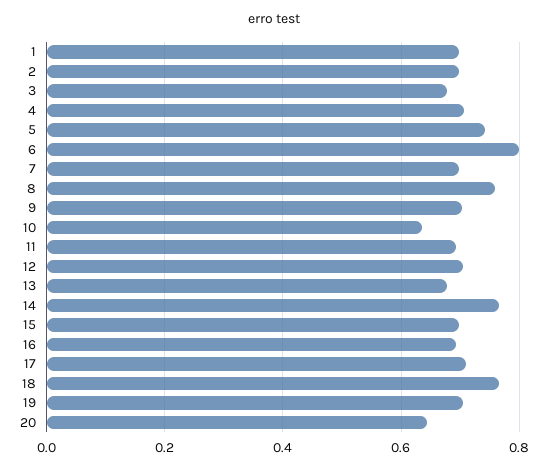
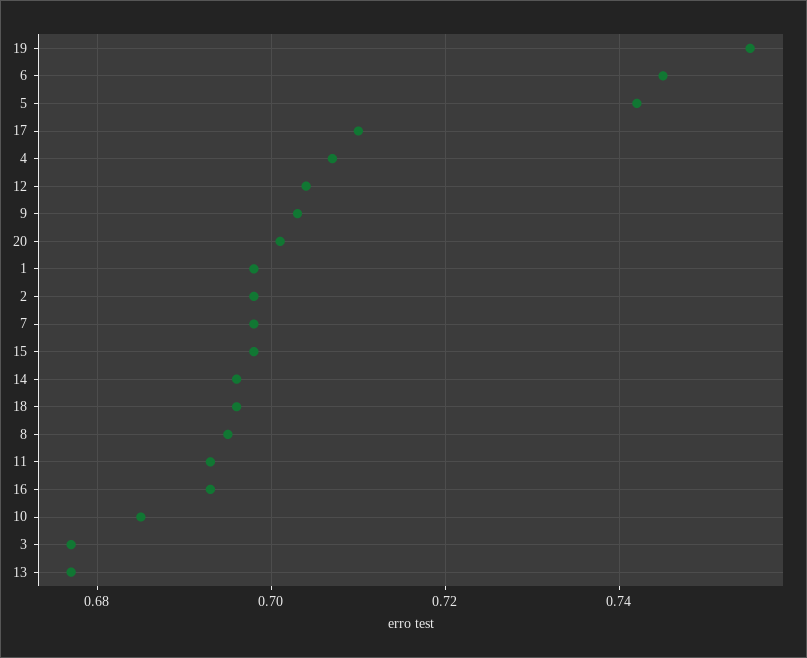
  {
    "1": 0.7,
    "2": 0.7,
    "3": 0.675,
    "4": 0.705,
    "5": 0.74,
-   "6": 0.8,
+   "6": 0.745,
    "7": 0.7,
-   "8": 0.76,
+   "8": 0.695,
    "9": 0.705,
-   "10": 0.64,
+   "10": 0.685,
    "11": 0.695,
    "12": 0.705,
    "13": 0.675,
-   "14": 0.76,
+   "14": 0.695,
    "15": 0.7,
    "16": 0.695,
    "17": 0.71,
-   "18": 0.76,
+   "18": 0.695,
-   "19": 0.7,
+   "19": 0.755,
-   "20": 0.64
+   "20": 0.7
  }

